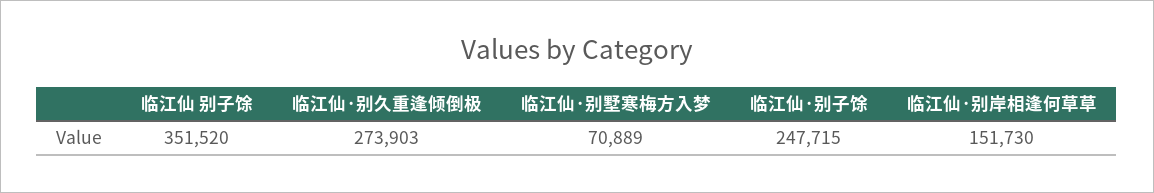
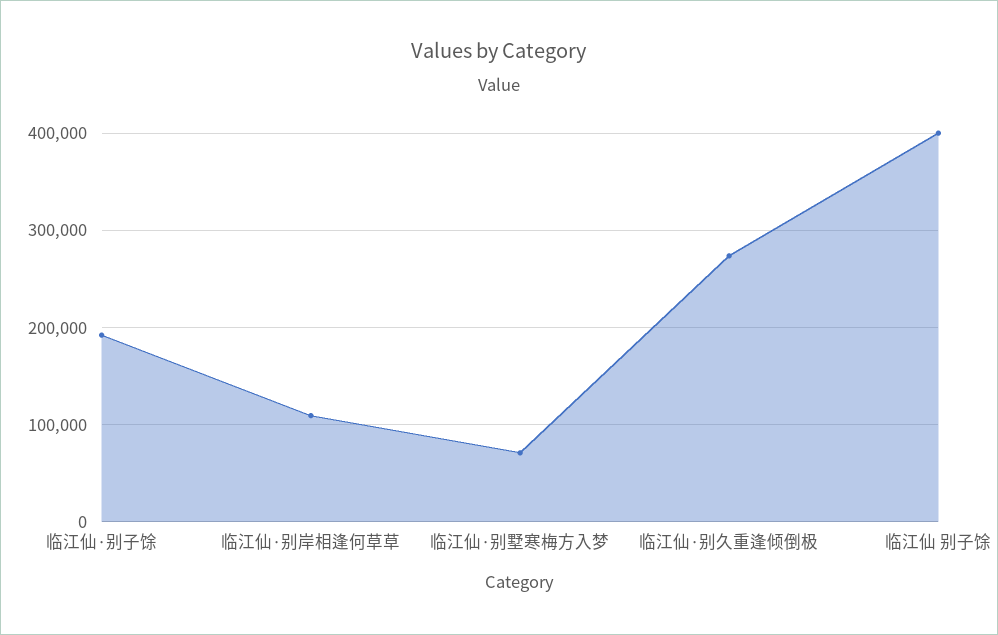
  {
-   "临江仙 别子馀": 351520,
+   "临江仙 别子馀": 400000,
    "临江仙·别久重逢倾倒极": 273903,
    "临江仙·别墅寒梅方入梦": 70889,
-   "临江仙·别子馀": 247715,
+   "临江仙·别子馀": 190000,
-   "临江仙·别岸相逢何草草": 151730
+   "临江仙·别岸相逢何草草": 110000
  }

